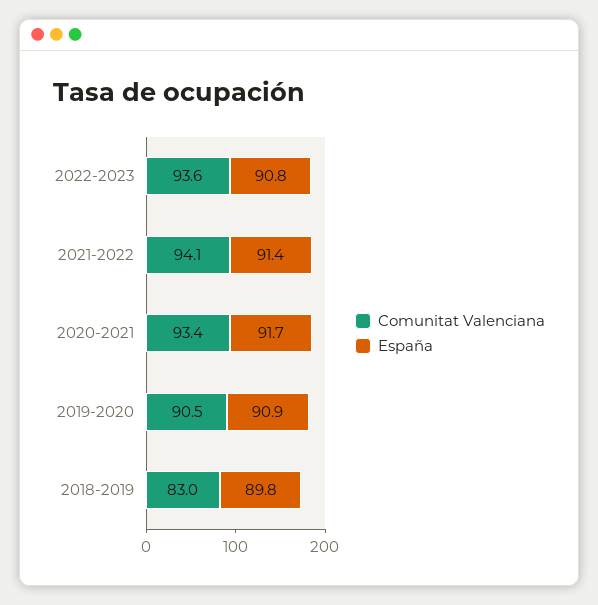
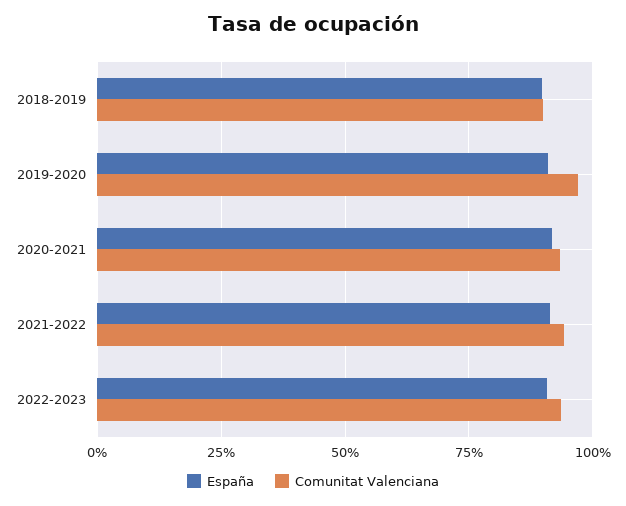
  {
    "Comunitat Valenciana": {
      "2022-2023": 93.6,
      "2021-2022": 94.1,
      "2020-2021": 93.4,
-     "2019-2020": 90.5,
+     "2019-2020": 97.5,
-     "2018-2019": 83
+     "2018-2019": 90
    },
    "España": {
      "2022-2023": 90.8,
      "2021-2022": 91.4,
      "2020-2021": 91.7,
      "2019-2020": 90.9,
      "2018-2019": 89.8
    }
  }

